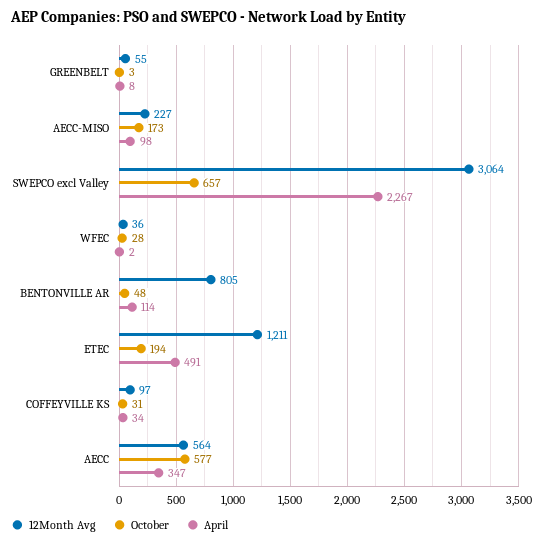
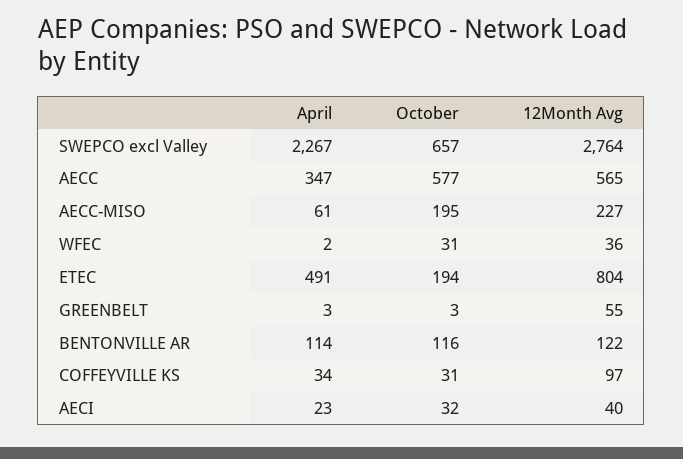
  {
    "12Month Avg": {
      "GREENBELT": 55,
      "AECC-MISO": 227,
-     "SWEPCO excl Valley": 3064,
+     "SWEPCO excl Valley": 2764,
      "WFEC": 36,
-     "BENTONVILLE AR": 805,
+     "BENTONVILLE AR": 122,
-     "ETEC": 1211,
+     "ETEC": 804,
      "COFFEYVILLE KS": 97,
-     "AECC": 564
+     "AECC": 565,
+     "AECI": 40
    },
    "October": {
      "GREENBELT": 3,
-     "AECC-MISO": 173,
+     "AECC-MISO": 195,
      "SWEPCO excl Valley": 657,
-     "WFEC": 28,
+     "WFEC": 31,
-     "BENTONVILLE AR": 48,
+     "BENTONVILLE AR": 116,
      "ETEC": 194,
      "COFFEYVILLE KS": 31,
-     "AECC": 577
+     "AECC": 577,
+     "AECI": 32
    },
    "April": {
-     "GREENBELT": 8,
+     "GREENBELT": 3,
-     "AECC-MISO": 98,
+     "AECC-MISO": 61,
      "SWEPCO excl Valley": 2267,
      "WFEC": 2,
      "BENTONVILLE AR": 114,
      "ETEC": 491,
      "COFFEYVILLE KS": 34,
-     "AECC": 347
+     "AECC": 347,
+     "AECI": 23
    }
  }

